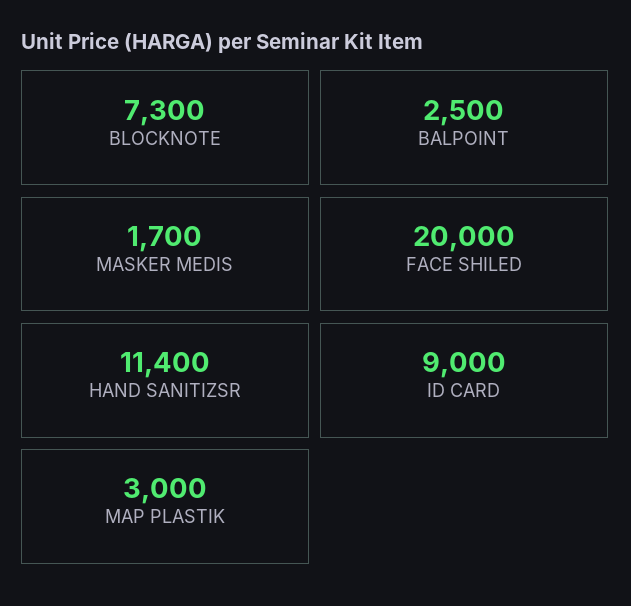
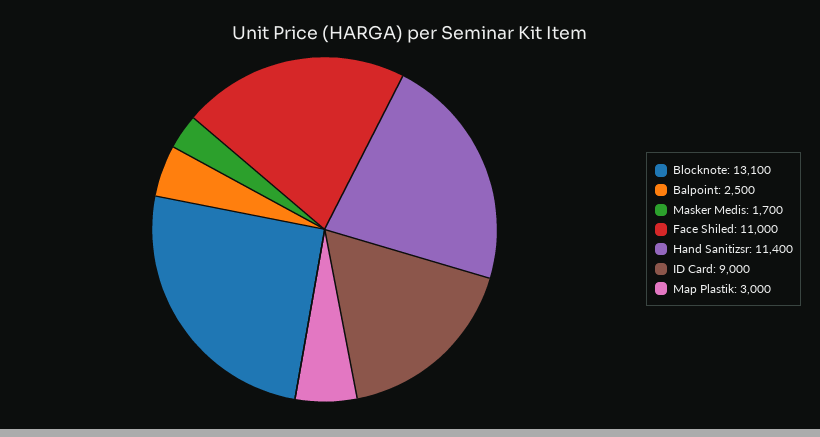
  {
-   "BLOCKNOTE": 7300,
+   "BLOCKNOTE": 13100,
    "BALPOINT": 2500,
    "MASKER MEDIS": 1700,
-   "FACE SHILED": 20000,
+   "FACE SHILED": 11000,
    "HAND SANITIZSR": 11400,
    "ID CARD": 9000,
    "MAP PLASTIK": 3000
  }

